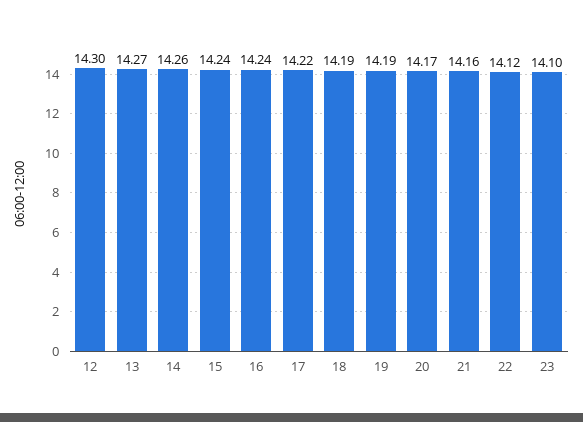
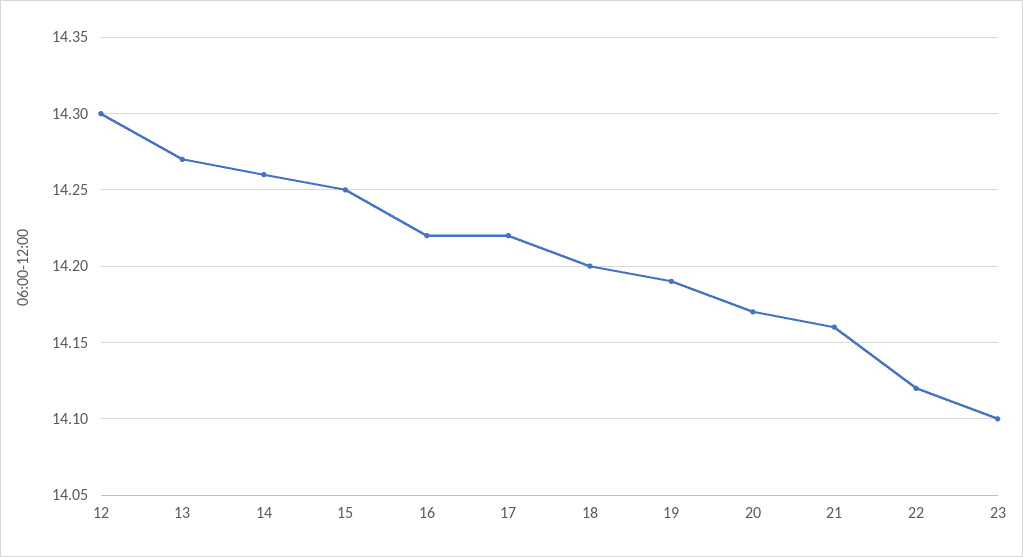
  {
    "12": 14.3,
    "13": 14.27,
    "14": 14.26,
-   "15": 14.24,
+   "15": 14.25,
-   "16": 14.24,
+   "16": 14.22,
    "17": 14.22,
-   "18": 14.19,
+   "18": 14.2,
    "19": 14.19,
    "20": 14.17,
    "21": 14.16,
    "22": 14.12,
    "23": 14.1
  }

